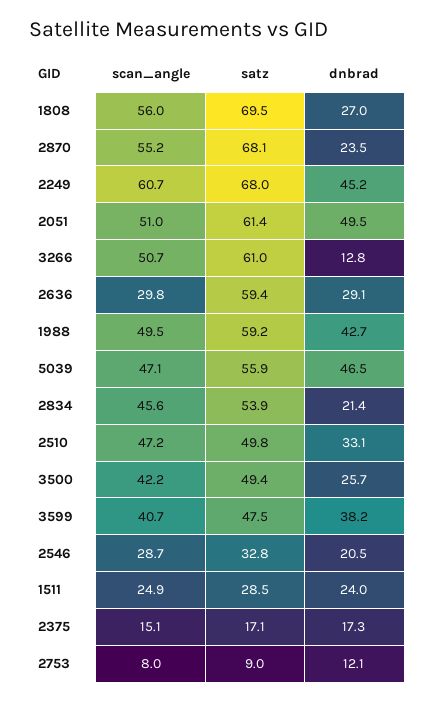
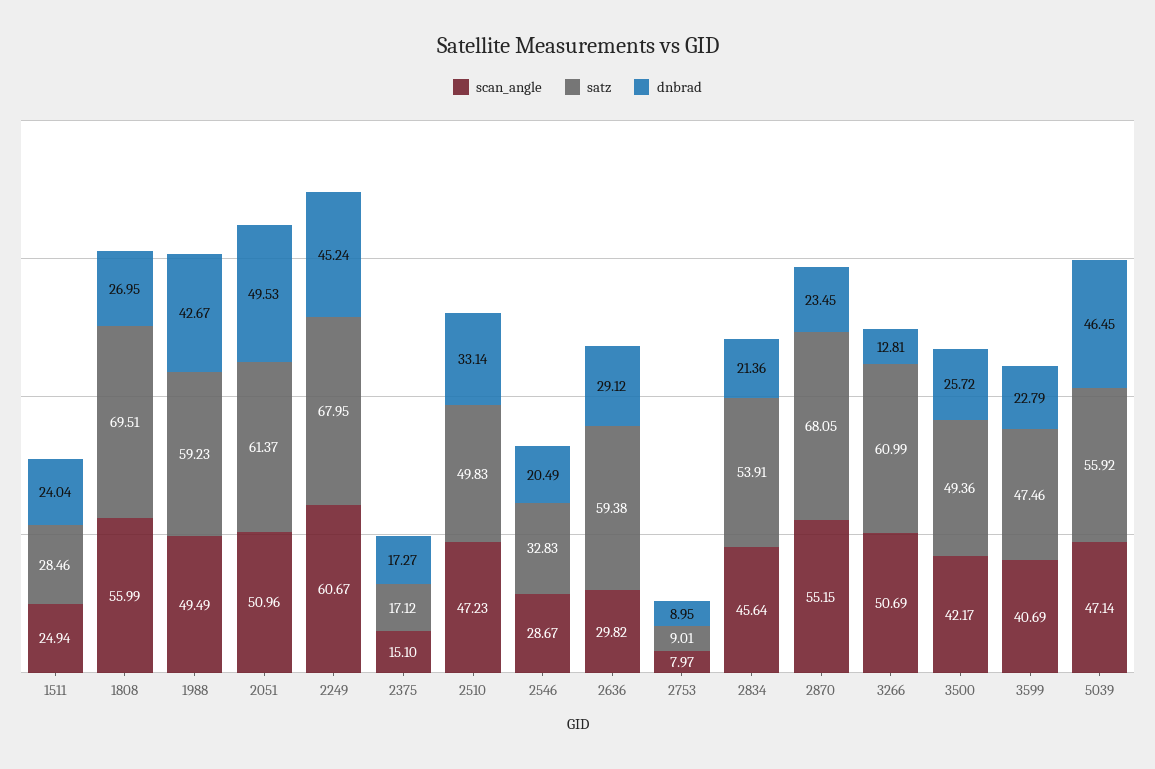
  {
    "scan_angle": {
      "1808": 55.99,
      "2870": 55.15,
      "2249": 60.67,
      "2051": 50.96,
      "3266": 50.69,
      "2636": 29.82,
      "1988": 49.49,
      "5039": 47.14,
      "2834": 45.64,
      "2510": 47.23,
      "3500": 42.17,
      "3599": 40.69,
      "2546": 28.67,
      "1511": 24.94,
      "2375": 15.1,
      "2753": 7.97
    },
    "satz": {
      "1808": 69.51,
      "2870": 68.05,
      "2249": 67.95,
      "2051": 61.37,
      "3266": 60.99,
      "2636": 59.38,
      "1988": 59.23,
      "5039": 55.92,
      "2834": 53.91,
      "2510": 49.83,
      "3500": 49.36,
      "3599": 47.46,
      "2546": 32.83,
      "1511": 28.46,
      "2375": 17.12,
      "2753": 9.01
    },
    "dnbrad": {
      "1808": 26.95,
      "2870": 23.45,
      "2249": 45.24,
      "2051": 49.53,
      "3266": 12.81,
      "2636": 29.12,
      "1988": 42.67,
      "5039": 46.45,
      "2834": 21.36,
      "2510": 33.14,
      "3500": 25.72,
-     "3599": 38.2,
+     "3599": 22.79,
      "2546": 20.49,
      "1511": 24.04,
      "2375": 17.27,
-     "2753": 12.1
+     "2753": 8.95
    }
  }

